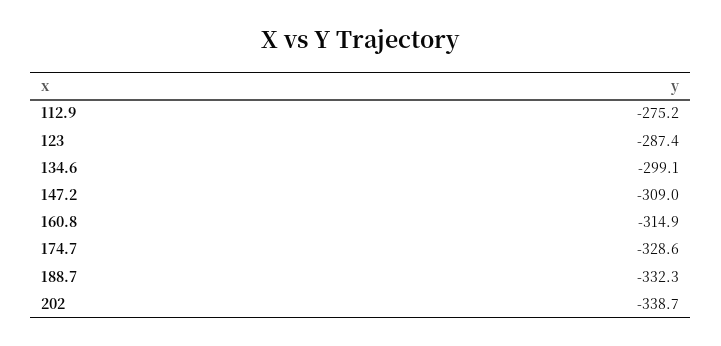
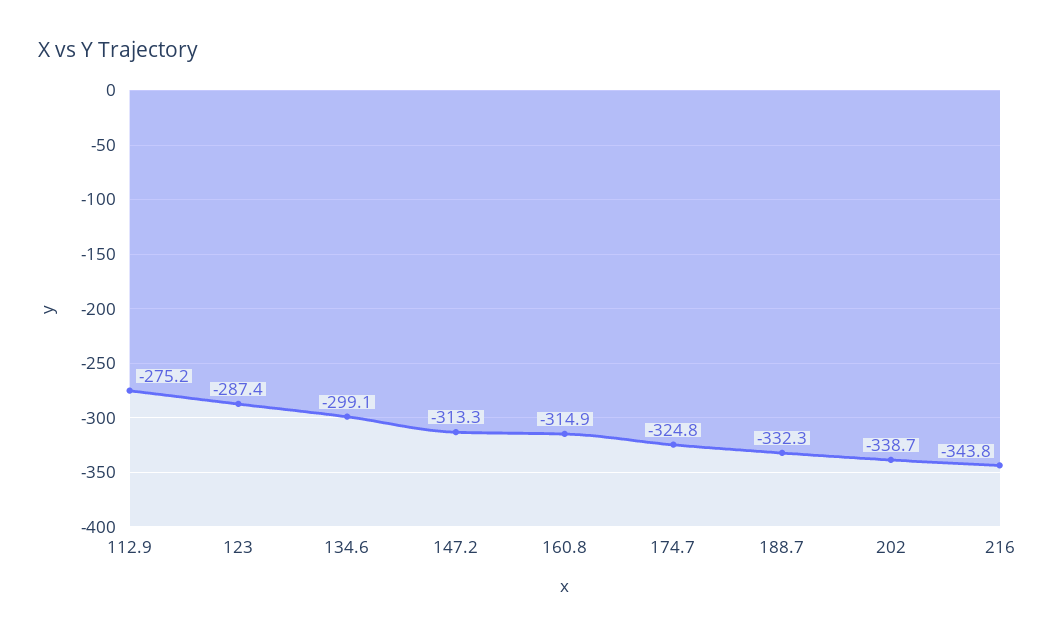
  {
    "112.9": -275.2,
    "123": -287.4,
    "134.6": -299.1,
-   "147.2": -309,
+   "147.2": -313.3,
    "160.8": -314.9,
-   "174.7": -328.6,
+   "174.7": -324.8,
    "188.7": -332.3,
-   "202": -338.7
+   "202": -338.7,
+   "216": -343.8
  }

